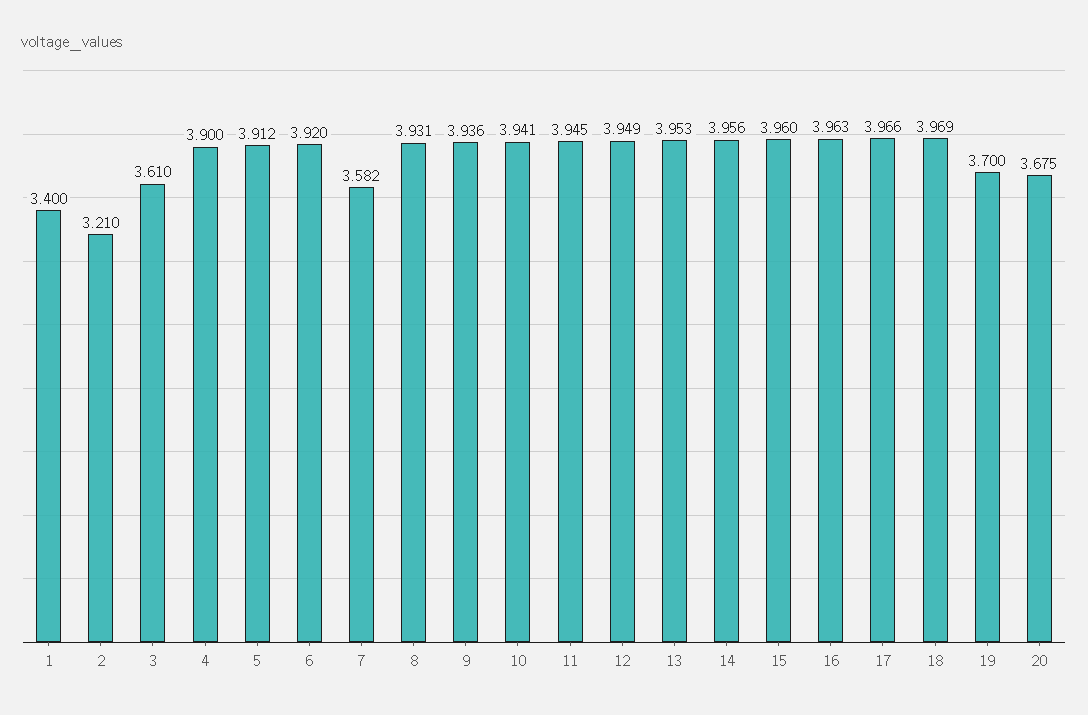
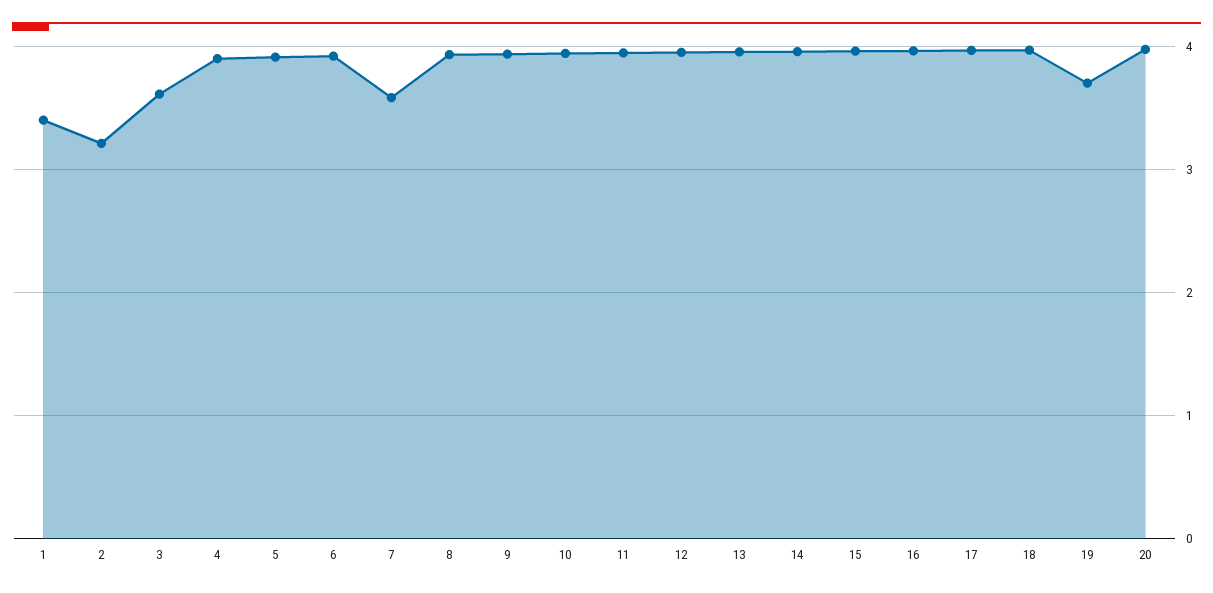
  {
    "1": 3.4,
    "2": 3.21,
    "3": 3.61,
    "4": 3.9,
    "5": 3.912,
    "6": 3.92,
    "7": 3.582,
    "8": 3.931,
    "9": 3.936,
    "10": 3.941,
    "11": 3.945,
    "12": 3.949,
    "13": 3.953,
    "14": 3.956,
    "15": 3.96,
    "16": 3.963,
    "17": 3.966,
    "18": 3.969,
    "19": 3.7,
-   "20": 3.675
+   "20": 4
  }

